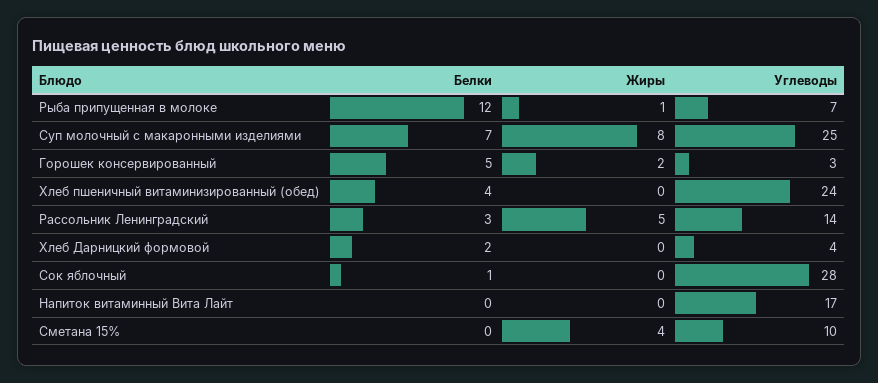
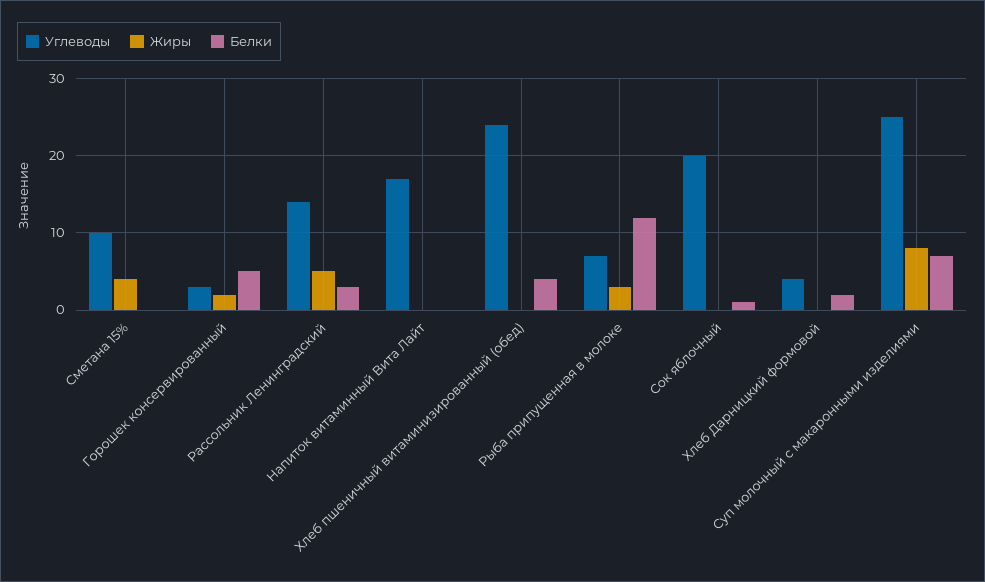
  {
    "Белки": {
      "Рыба припущенная в молоке": 12,
      "Суп молочный с макаронными изделиями": 7,
      "Горошек консервированный": 5,
      "Хлеб пшеничный витаминизированный (обед)": 4,
      "Рассольник Ленинградский": 3,
      "Хлеб Дарницкий формовой": 2,
      "Сок яблочный": 1,
      "Напиток витаминный Вита Лайт": 0,
      "Сметана 15%": 0
    },
    "Жиры": {
-     "Рыба припущенная в молоке": 1,
+     "Рыба припущенная в молоке": 3,
      "Суп молочный с макаронными изделиями": 8,
      "Горошек консервированный": 2,
      "Хлеб пшеничный витаминизированный (обед)": 0,
      "Рассольник Ленинградский": 5,
      "Хлеб Дарницкий формовой": 0,
      "Сок яблочный": 0,
      "Напиток витаминный Вита Лайт": 0,
      "Сметана 15%": 4
    },
    "Углеводы": {
      "Рыба припущенная в молоке": 7,
      "Суп молочный с макаронными изделиями": 25,
      "Горошек консервированный": 3,
      "Хлеб пшеничный витаминизированный (обед)": 24,
      "Рассольник Ленинградский": 14,
      "Хлеб Дарницкий формовой": 4,
-     "Сок яблочный": 28,
+     "Сок яблочный": 20,
      "Напиток витаминный Вита Лайт": 17,
      "Сметана 15%": 10
    }
  }

